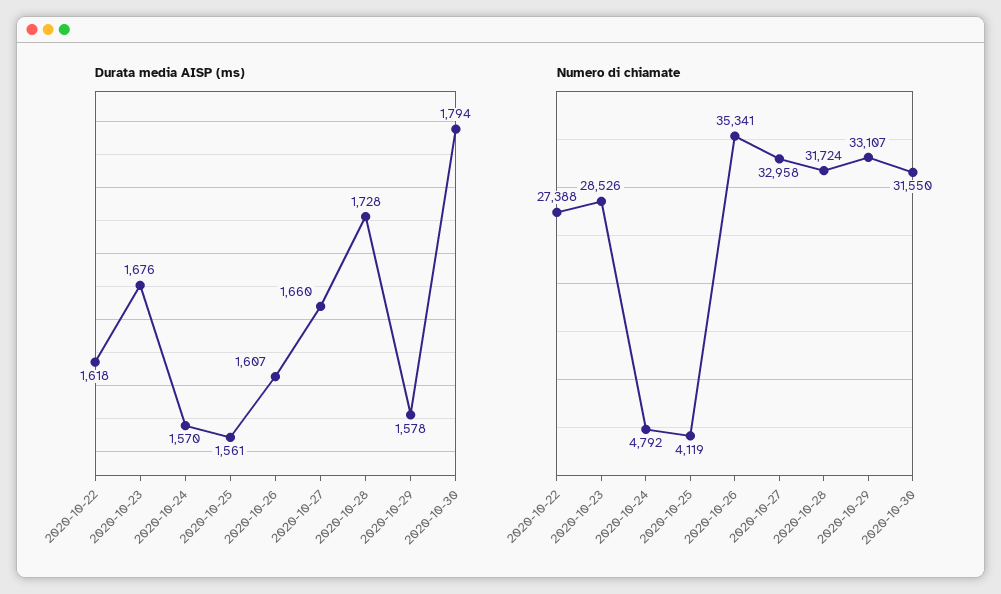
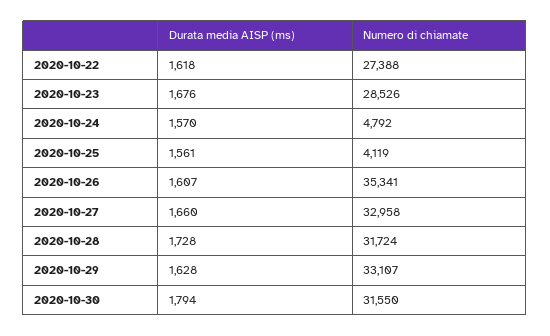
  {
    "Durata media AISP (ms)": {
      "2020-10-22": 1618,
      "2020-10-23": 1676,
      "2020-10-24": 1570,
      "2020-10-25": 1561,
      "2020-10-26": 1607,
      "2020-10-27": 1660,
      "2020-10-28": 1728,
-     "2020-10-29": 1578,
+     "2020-10-29": 1628,
      "2020-10-30": 1794
    },
    "Numero di chiamate": {
      "2020-10-22": 27388,
      "2020-10-23": 28526,
      "2020-10-24": 4792,
      "2020-10-25": 4119,
      "2020-10-26": 35341,
      "2020-10-27": 32958,
      "2020-10-28": 31724,
      "2020-10-29": 33107,
      "2020-10-30": 31550
    }
  }

